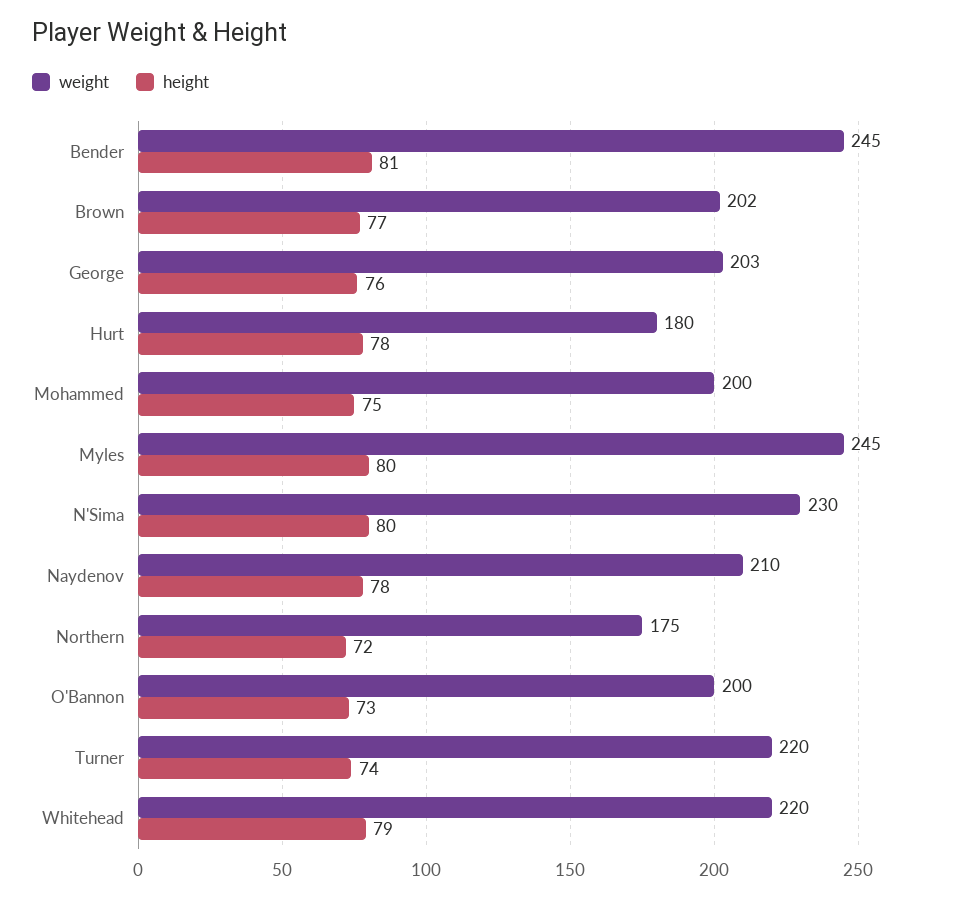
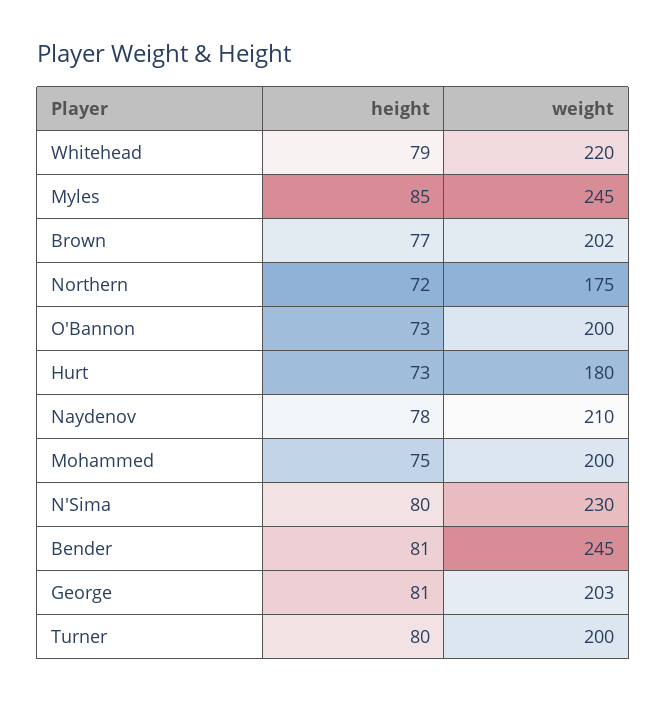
  {
    "weight": {
      "Bender": 245,
      "Brown": 202,
      "George": 203,
      "Hurt": 180,
      "Mohammed": 200,
      "Myles": 245,
      "N'Sima": 230,
      "Naydenov": 210,
      "Northern": 175,
      "O'Bannon": 200,
-     "Turner": 220,
+     "Turner": 200,
      "Whitehead": 220
    },
    "height": {
      "Bender": 81,
      "Brown": 77,
-     "George": 76,
+     "George": 81,
-     "Hurt": 78,
+     "Hurt": 73,
      "Mohammed": 75,
-     "Myles": 80,
+     "Myles": 85,
      "N'Sima": 80,
      "Naydenov": 78,
      "Northern": 72,
      "O'Bannon": 73,
-     "Turner": 74,
+     "Turner": 80,
      "Whitehead": 79
    }
  }

